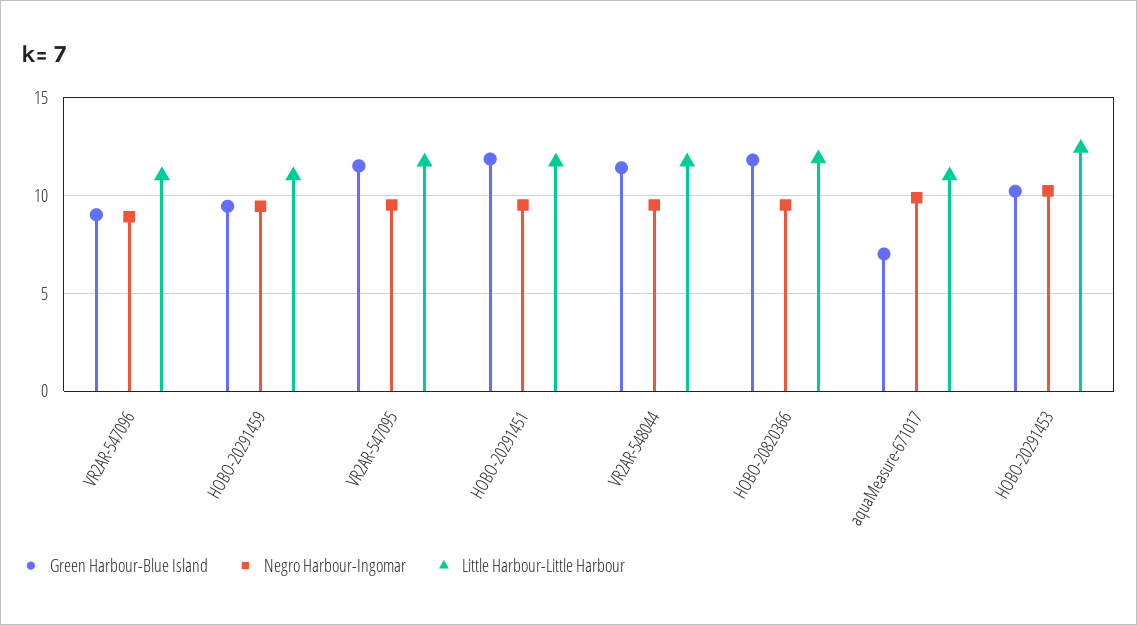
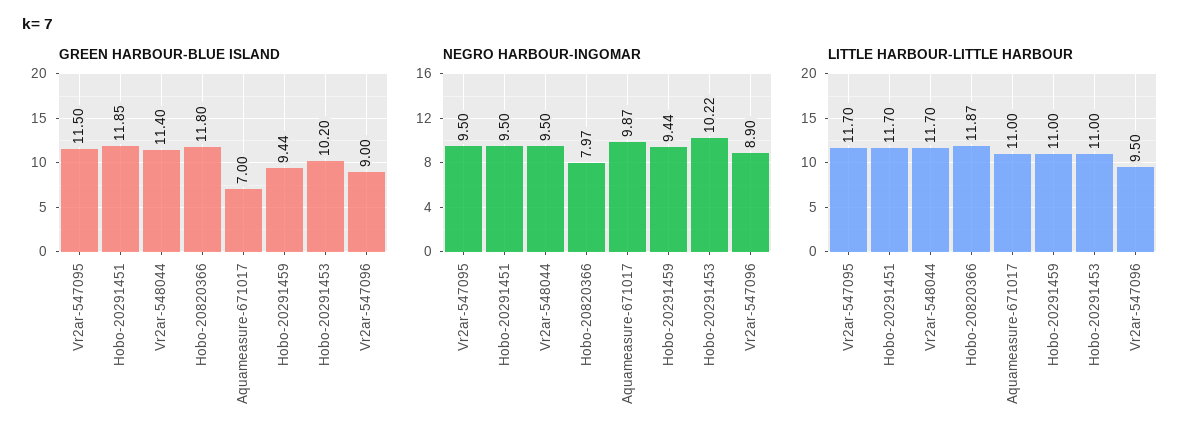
  {
    "Green Harbour-Blue Island": {
      "VR2AR-547096": 9,
      "HOBO-20291459": 9.44,
      "VR2AR-547095": 11.5,
      "HOBO-20291451": 11.85,
      "VR2AR-548044": 11.4,
      "HOBO-20820366": 11.8,
      "aquaMeasure-671017": 7,
      "HOBO-20291453": 10.2
    },
    "Negro Harbour-Ingomar": {
      "VR2AR-547096": 8.9,
      "HOBO-20291459": 9.44,
      "VR2AR-547095": 9.5,
      "HOBO-20291451": 9.5,
      "VR2AR-548044": 9.5,
-     "HOBO-20820366": 9.5,
+     "HOBO-20820366": 7.97,
      "aquaMeasure-671017": 9.87,
      "HOBO-20291453": 10.22
    },
    "Little Harbour-Little Harbour": {
-     "VR2AR-547096": 11,
+     "VR2AR-547096": 9.5,
      "HOBO-20291459": 11,
      "VR2AR-547095": 11.7,
      "HOBO-20291451": 11.7,
      "VR2AR-548044": 11.7,
      "HOBO-20820366": 11.87,
      "aquaMeasure-671017": 11,
-     "HOBO-20291453": 12.5
+     "HOBO-20291453": 11
    }
  }

